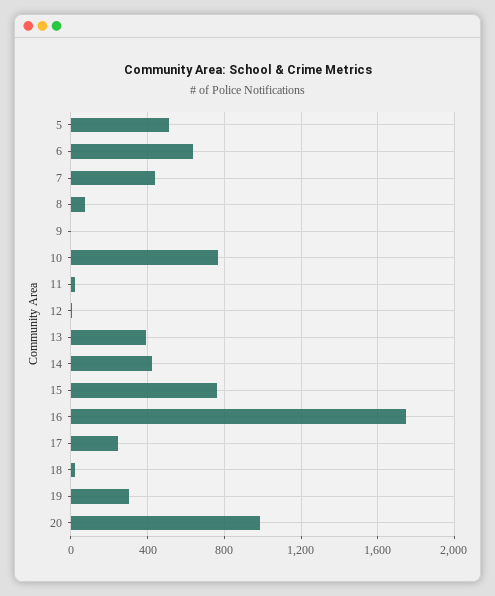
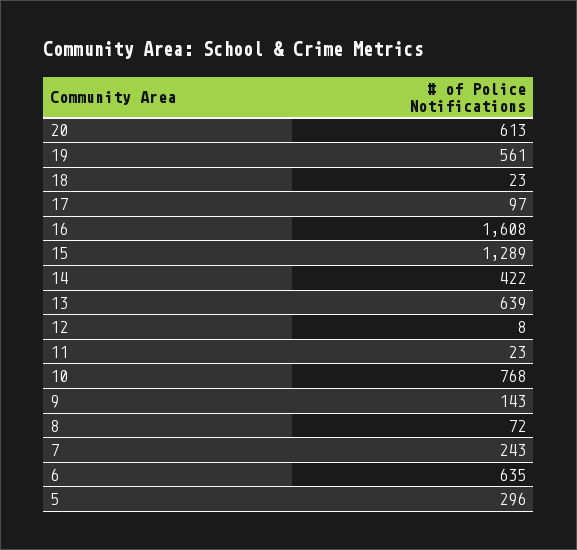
  {
-   "5": 500,
+   "5": 296,
    "6": 635,
-   "7": 450,
+   "7": 243,
    "8": 72,
-   "9": 0,
+   "9": 143,
    "10": 768,
    "11": 23,
    "12": 8,
-   "13": 400,
+   "13": 639,
    "14": 422,
-   "15": 750,
+   "15": 1289,
-   "16": 1750,
+   "16": 1608,
-   "17": 250,
+   "17": 97,
    "18": 23,
-   "19": 300,
+   "19": 561,
-   "20": 1000
+   "20": 613
  }

